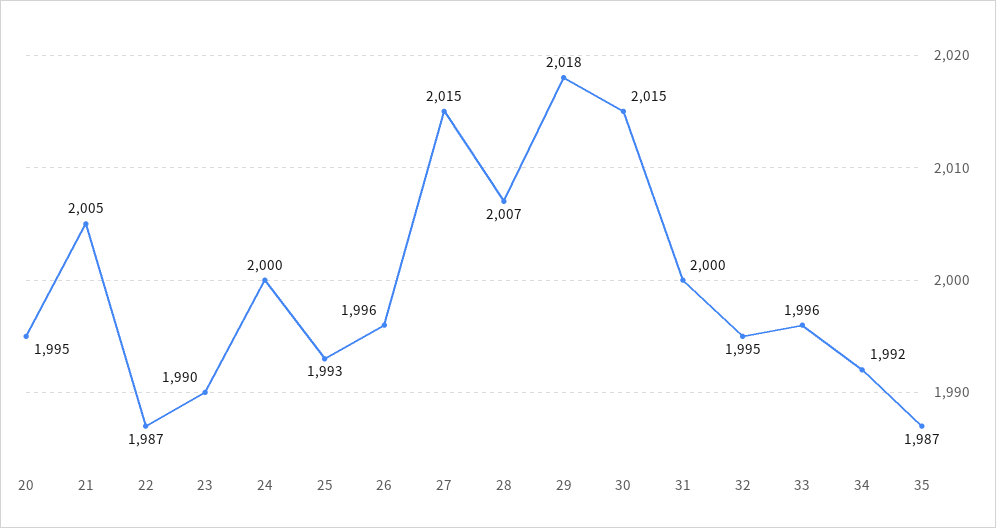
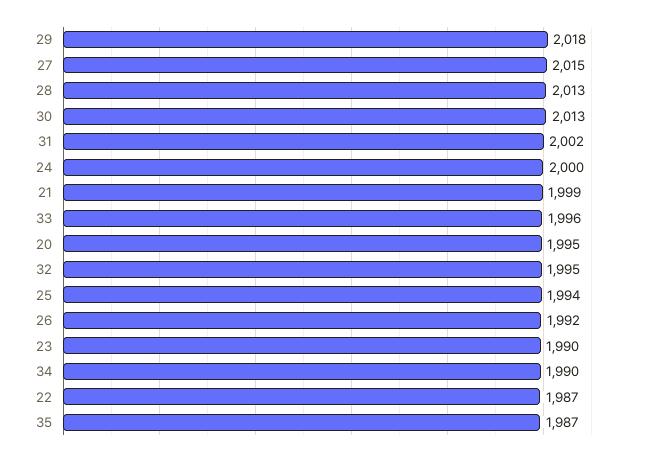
  {
    "20": 1995,
-   "21": 2005,
+   "21": 1999,
    "22": 1987,
    "23": 1990,
    "24": 2000,
-   "25": 1993,
+   "25": 1994,
-   "26": 1996,
+   "26": 1992,
    "27": 2015,
-   "28": 2007,
+   "28": 2013,
    "29": 2018,
-   "30": 2015,
+   "30": 2013,
-   "31": 2000,
+   "31": 2002,
    "32": 1995,
    "33": 1996,
-   "34": 1992,
+   "34": 1990,
    "35": 1987
  }

